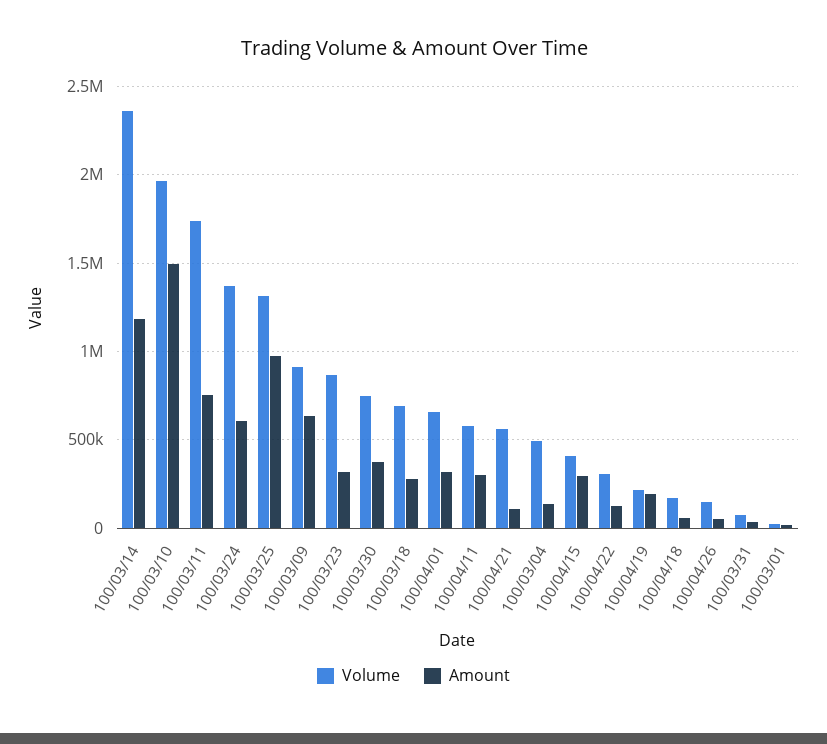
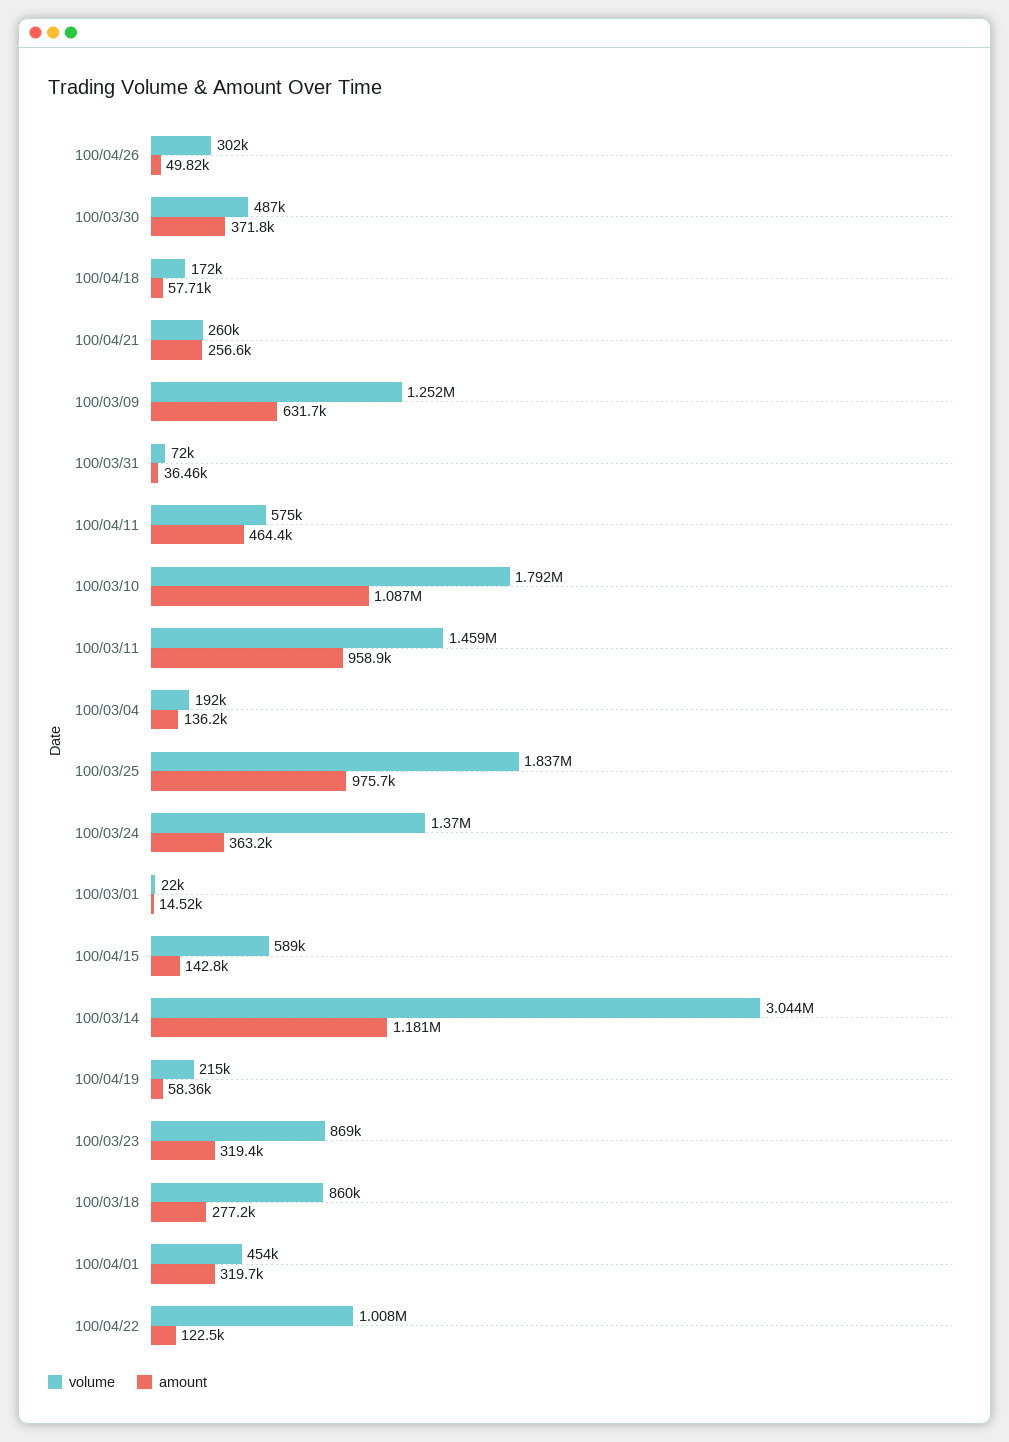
  {
    "Volume": {
-     "100/03/14": 2350000,
+     "100/03/14": 3044000,
-     "100/03/10": 1950000,
+     "100/03/10": 1792000,
-     "100/03/11": 1750000,
+     "100/03/11": 1459000,
      "100/03/24": 1370000,
-     "100/03/25": 1300000,
+     "100/03/25": 1837000,
-     "100/03/09": 900000,
+     "100/03/09": 1252000,
      "100/03/23": 869000,
-     "100/03/30": 750000,
+     "100/03/30": 487000,
-     "100/03/18": 700000,
+     "100/03/18": 860000,
-     "100/04/01": 650000,
+     "100/04/01": 454000,
      "100/04/11": 575000,
-     "100/04/21": 550000,
+     "100/04/21": 260000,
-     "100/03/04": 500000,
+     "100/03/04": 192000,
-     "100/04/15": 400000,
+     "100/04/15": 589000,
-     "100/04/22": 300000,
+     "100/04/22": 1008000,
      "100/04/19": 215000,
      "100/04/18": 172000,
-     "100/04/26": 150000,
+     "100/04/26": 302000,
      "100/03/31": 72000,
      "100/03/01": 22000
    },
    "Amount": {
      "100/03/14": 1181000,
-     "100/03/10": 1500000,
+     "100/03/10": 1087000,
-     "100/03/11": 750000,
+     "100/03/11": 958900,
-     "100/03/24": 600000,
+     "100/03/24": 363200,
      "100/03/25": 975700,
      "100/03/09": 631700,
      "100/03/23": 319400,
      "100/03/30": 371800,
      "100/03/18": 277200,
      "100/04/01": 319700,
-     "100/04/11": 300000,
+     "100/04/11": 464400,
-     "100/04/21": 100000,
+     "100/04/21": 256600,
      "100/03/04": 136200,
-     "100/04/15": 300000,
+     "100/04/15": 142800,
      "100/04/22": 122500,
-     "100/04/19": 200000,
+     "100/04/19": 58360,
      "100/04/18": 57710,
      "100/04/26": 49820,
      "100/03/31": 36460,
      "100/03/01": 14520
    }
  }

